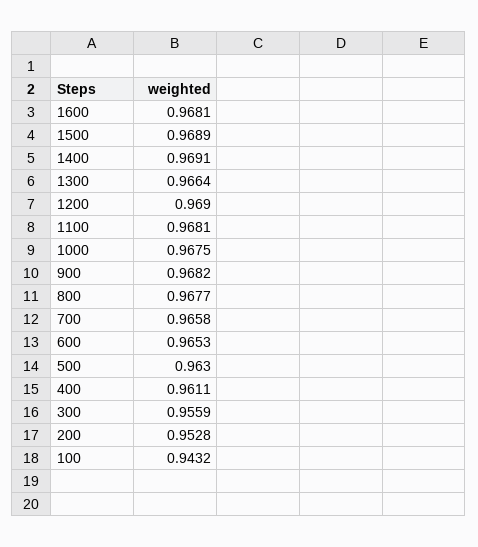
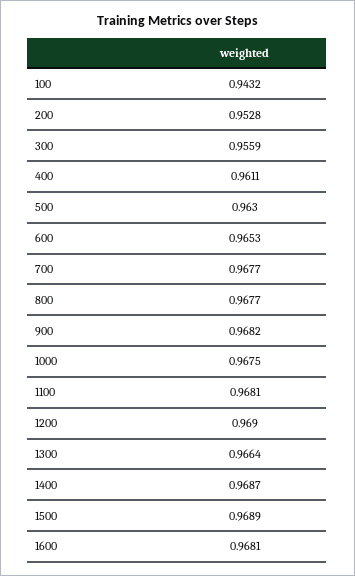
  {
    "1600": 0.9681,
    "1500": 0.9689,
-   "1400": 0.9691,
+   "1400": 0.9687,
    "1300": 0.9664,
    "1200": 0.969,
    "1100": 0.9681,
    "1000": 0.9675,
    "900": 0.9682,
    "800": 0.9677,
-   "700": 0.9658,
+   "700": 0.9677,
    "600": 0.9653,
    "500": 0.963,
    "400": 0.9611,
    "300": 0.9559,
    "200": 0.9528,
    "100": 0.9432
  }

